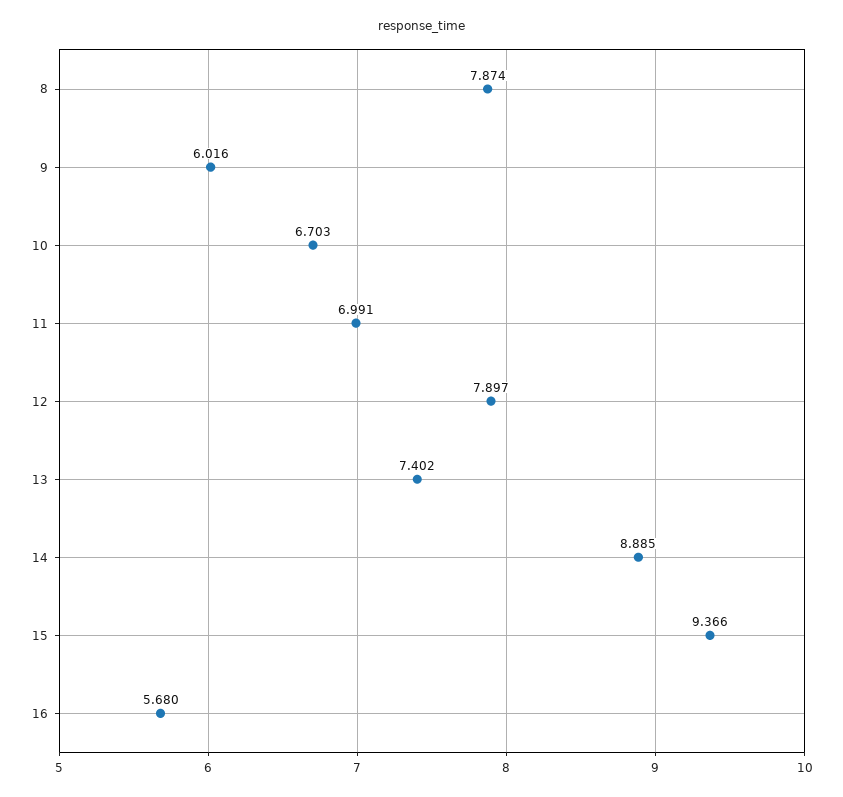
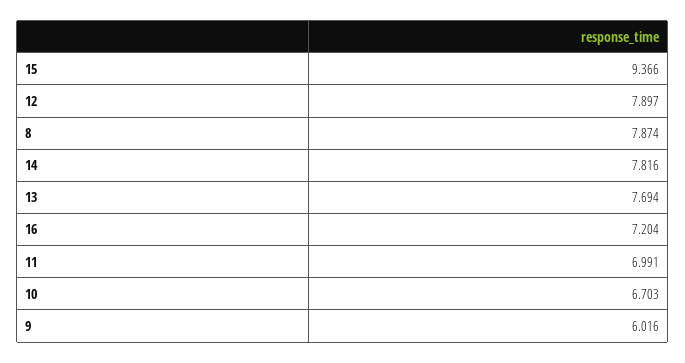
  {
    "8": 7.874,
    "9": 6.016,
    "10": 6.703,
    "11": 6.991,
    "12": 7.897,
-   "13": 7.402,
+   "13": 7.694,
-   "14": 8.885,
+   "14": 7.816,
    "15": 9.366,
-   "16": 5.68
+   "16": 7.204
  }

